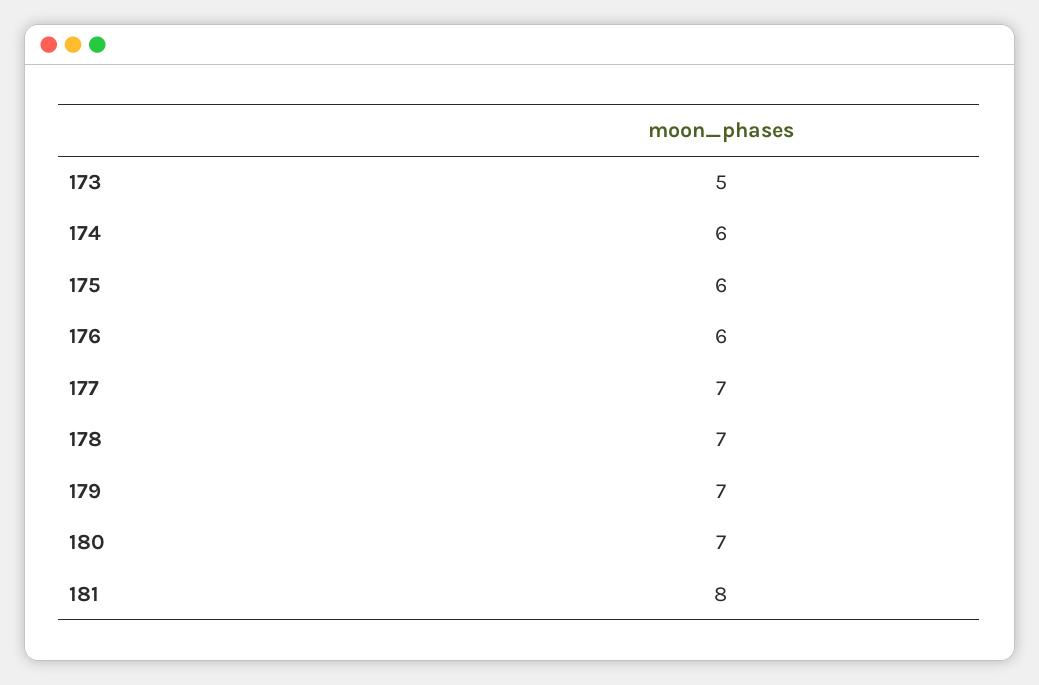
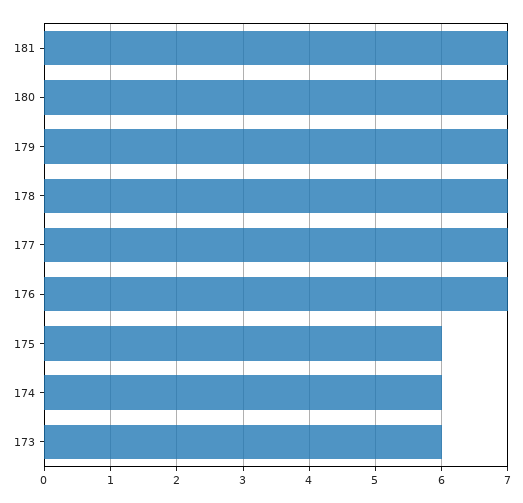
  {
-   "173": 5,
+   "173": 6,
    "174": 6,
    "175": 6,
-   "176": 6,
+   "176": 7,
    "177": 7,
    "178": 7,
    "179": 7,
    "180": 7,
-   "181": 8
+   "181": 7
  }

